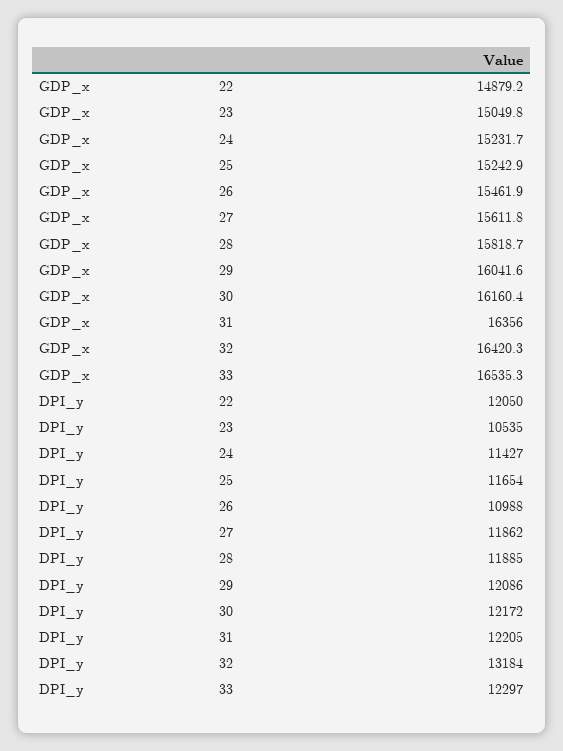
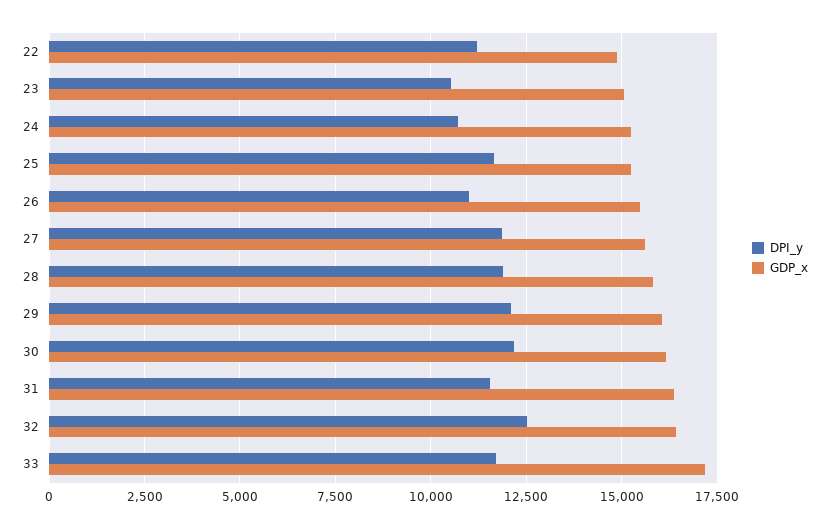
  {
    "GDP_x": {
      "22": 14879.2,
      "23": 15049.8,
      "24": 15231.7,
      "25": 15242.9,
      "26": 15461.9,
      "27": 15611.8,
      "28": 15818.7,
      "29": 16041.6,
      "30": 16160.4,
      "31": 16356,
      "32": 16420.3,
-     "33": 16535.3
+     "33": 17250
    },
    "DPI_y": {
-     "22": 12050,
+     "22": 11250,
      "23": 10535,
-     "24": 11427,
+     "24": 10750,
      "25": 11654,
      "26": 10988,
      "27": 11862,
      "28": 11885,
      "29": 12086,
      "30": 12172,
-     "31": 12205,
+     "31": 11500,
-     "32": 13184,
+     "32": 12500,
-     "33": 12297
+     "33": 11750
    }
  }

